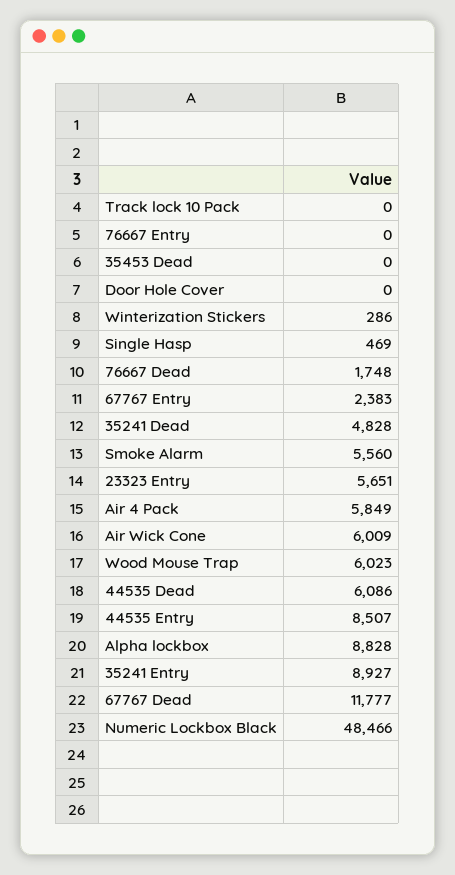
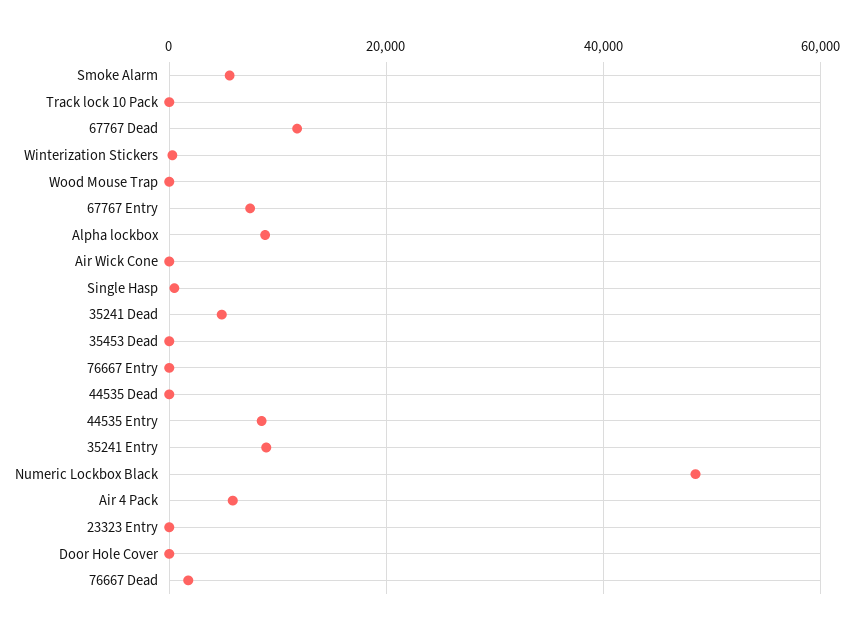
  {
    "Track lock 10 Pack": 0,
    "76667 Entry": 0,
    "35453 Dead": 0,
    "Door Hole Cover": 0,
    "Winterization Stickers": 286,
    "Single Hasp": 469,
    "76667 Dead": 1748,
-   "67767 Entry": 2383,
+   "67767 Entry": 8000,
    "35241 Dead": 4828,
    "Smoke Alarm": 5560,
-   "23323 Entry": 5651,
+   "23323 Entry": 0,
    "Air 4 Pack": 5849,
-   "Air Wick Cone": 6009,
+   "Air Wick Cone": 0,
-   "Wood Mouse Trap": 6023,
+   "Wood Mouse Trap": 0,
-   "44535 Dead": 6086,
+   "44535 Dead": 0,
    "44535 Entry": 8507,
    "Alpha lockbox": 8828,
    "35241 Entry": 8927,
    "67767 Dead": 11777,
    "Numeric Lockbox Black": 48466
  }

